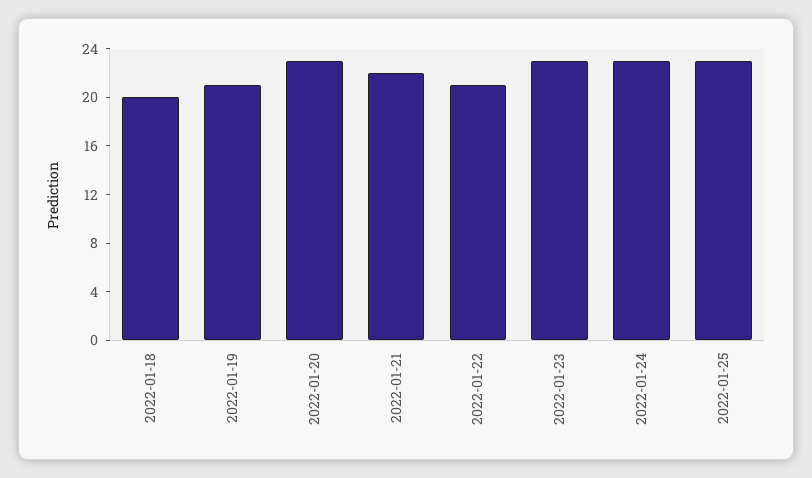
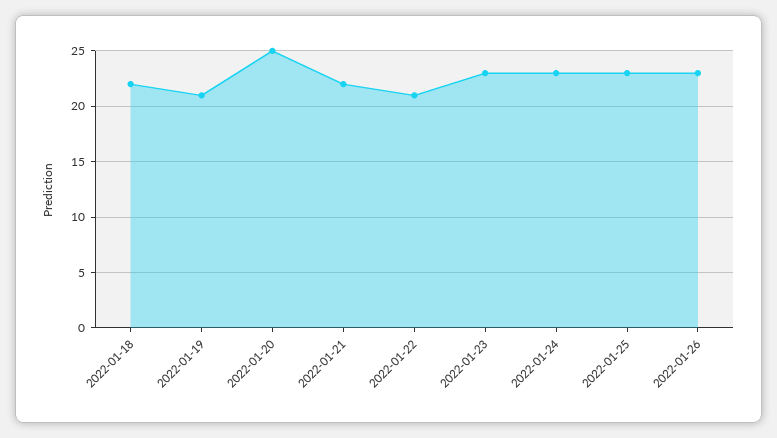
  {
-   "2022-01-18": 20,
+   "2022-01-18": 22,
    "2022-01-19": 21,
-   "2022-01-20": 23,
+   "2022-01-20": 25,
    "2022-01-21": 22,
    "2022-01-22": 21,
    "2022-01-23": 23,
    "2022-01-24": 23,
-   "2022-01-25": 23
+   "2022-01-25": 23,
+   "2022-01-26": 23
  }

